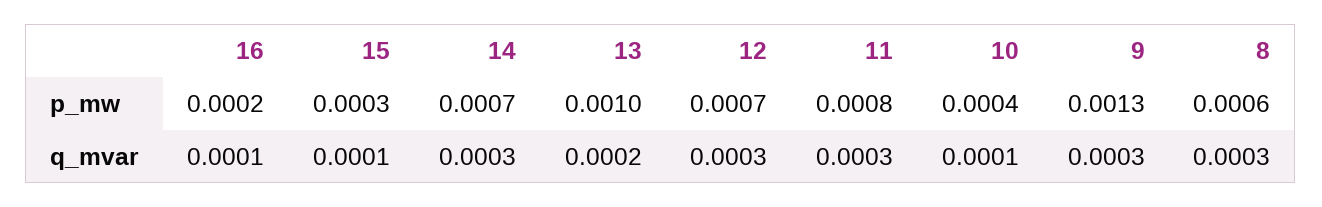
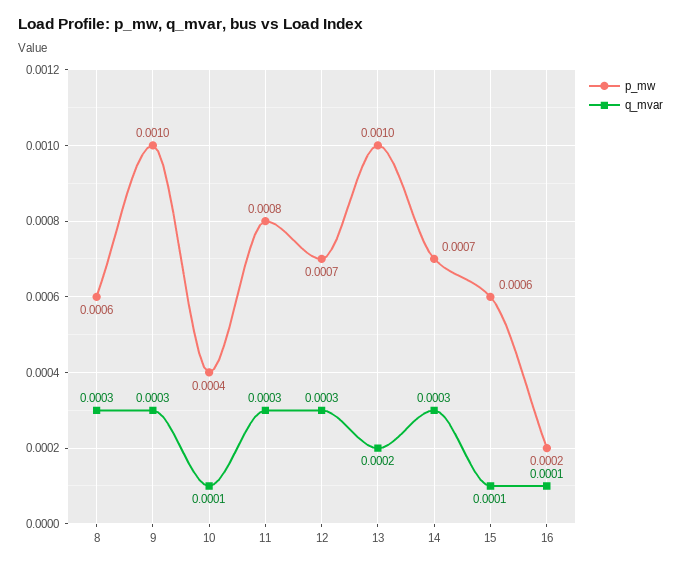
  {
    "p_mw": {
      "16": 0.0002,
-     "15": 0.0003,
+     "15": 0.0006,
      "14": 0.0007,
      "13": 0.001,
      "12": 0.0007,
      "11": 0.0008,
      "10": 0.0004,
-     "9": 0.0013,
+     "9": 0.001,
      "8": 0.0006
    },
    "q_mvar": {
      "16": 0.0001,
      "15": 0.0001,
      "14": 0.0003,
      "13": 0.0002,
      "12": 0.0003,
      "11": 0.0003,
      "10": 0.0001,
      "9": 0.0003,
      "8": 0.0003
    }
  }

